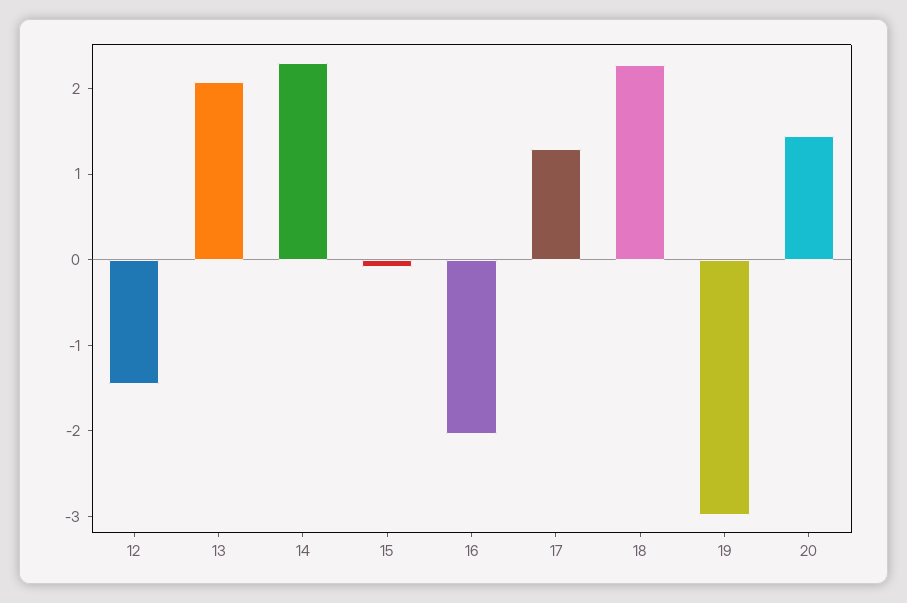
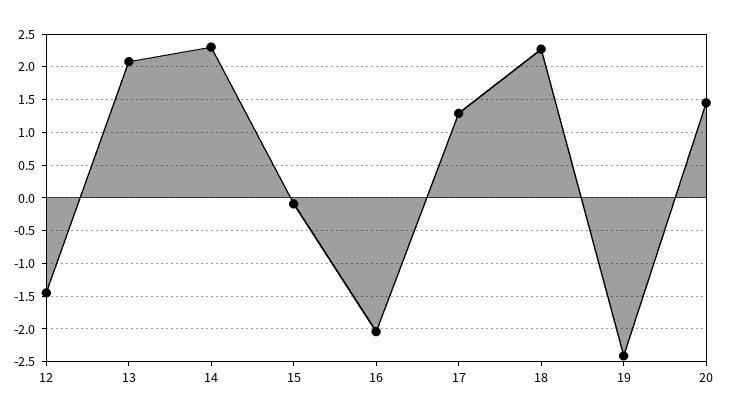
  {
    "12": -1.5,
    "13": 2.1,
    "14": 2.3,
    "15": -0.1,
    "16": -2,
    "17": 1.3,
    "18": 2.3,
-   "19": -3,
+   "19": -2.4,
    "20": 1.5
  }

